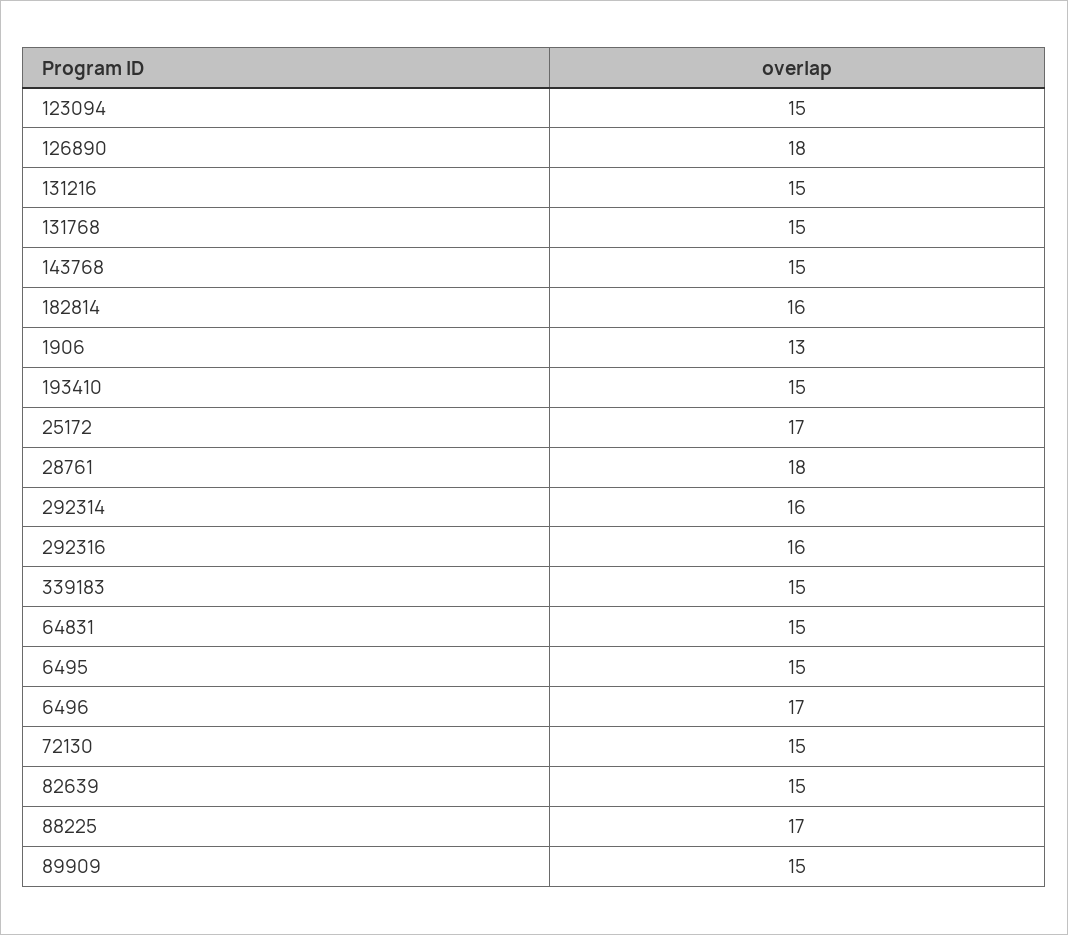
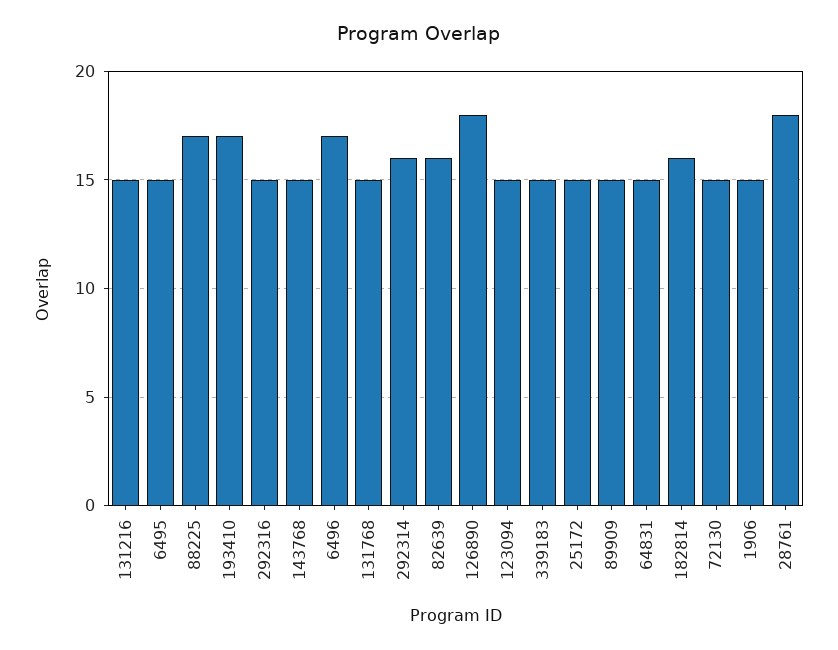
  {
    "123094": 15,
    "126890": 18,
    "131216": 15,
    "131768": 15,
    "143768": 15,
    "182814": 16,
-   "1906": 13,
+   "1906": 15,
-   "193410": 15,
+   "193410": 17,
-   "25172": 17,
+   "25172": 15,
    "28761": 18,
    "292314": 16,
-   "292316": 16,
+   "292316": 15,
    "339183": 15,
    "64831": 15,
    "6495": 15,
    "6496": 17,
    "72130": 15,
-   "82639": 15,
+   "82639": 16,
    "88225": 17,
    "89909": 15
  }

